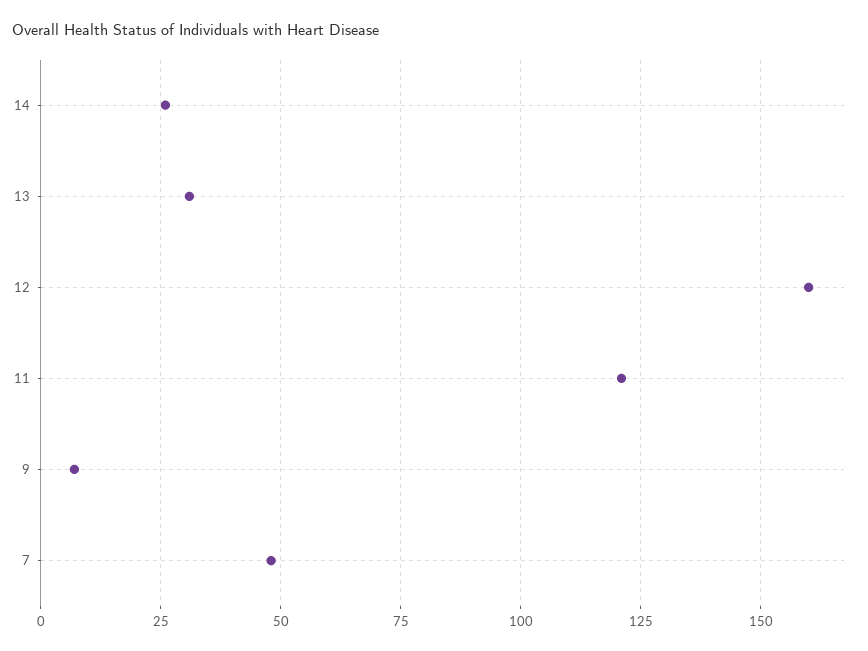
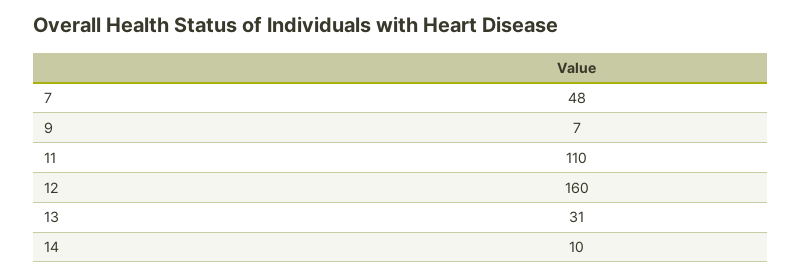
  {
-   "14": 25,
+   "14": 10,
    "13": 31,
    "12": 160,
-   "11": 120,
+   "11": 110,
    "9": 7,
    "7": 48
  }

